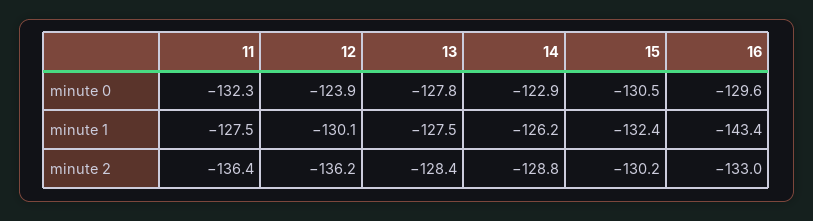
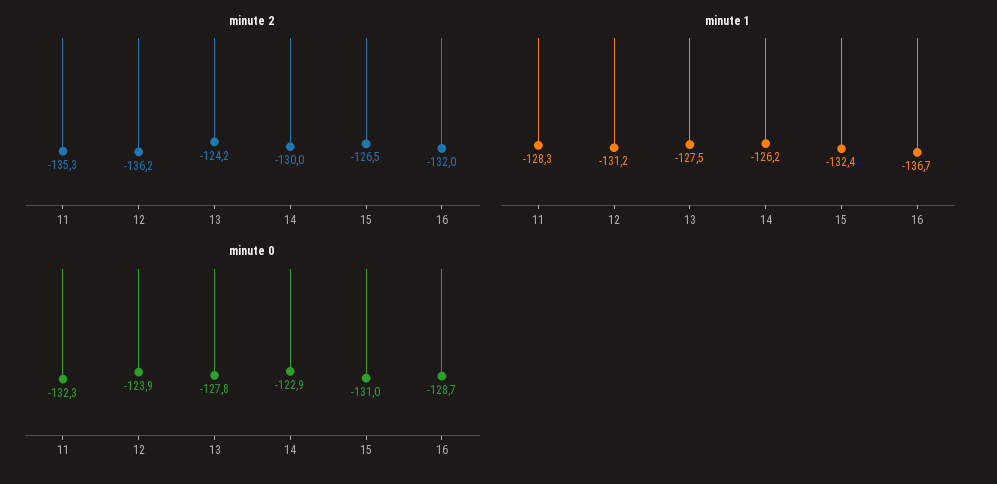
  {
    "minute 0": {
      "11": -132.3,
      "12": -123.9,
      "13": -127.8,
      "14": -122.9,
-     "15": -130.5,
+     "15": -131,
-     "16": -129.6
+     "16": -128.7
    },
    "minute 1": {
-     "11": -127.5,
+     "11": -128.3,
-     "12": -130.1,
+     "12": -131.2,
      "13": -127.5,
      "14": -126.2,
      "15": -132.4,
-     "16": -143.4
+     "16": -136.7
    },
    "minute 2": {
-     "11": -136.4,
+     "11": -135.3,
      "12": -136.2,
-     "13": -128.4,
+     "13": -124.2,
-     "14": -128.8,
+     "14": -130,
-     "15": -130.2,
+     "15": -126.5,
-     "16": -133
+     "16": -132
    }
  }

